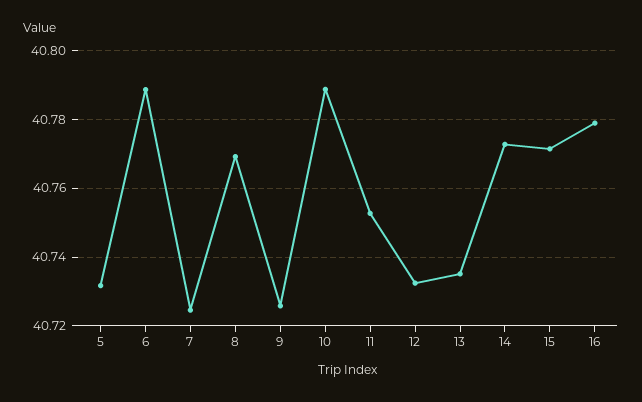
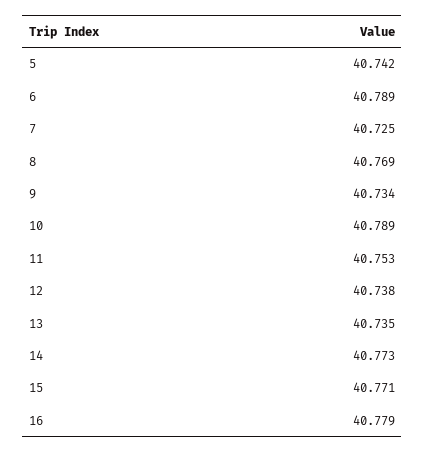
  {
-   "5": 40.732,
+   "5": 40.742,
    "6": 40.789,
    "7": 40.725,
    "8": 40.769,
-   "9": 40.726,
+   "9": 40.734,
    "10": 40.789,
    "11": 40.753,
-   "12": 40.732,
+   "12": 40.738,
    "13": 40.735,
    "14": 40.773,
    "15": 40.771,
    "16": 40.779
  }

